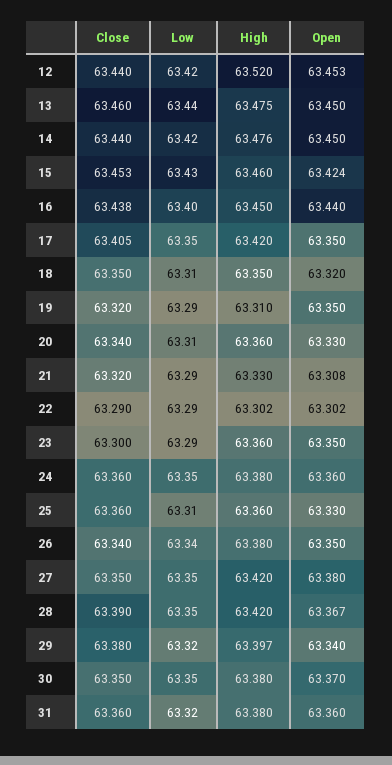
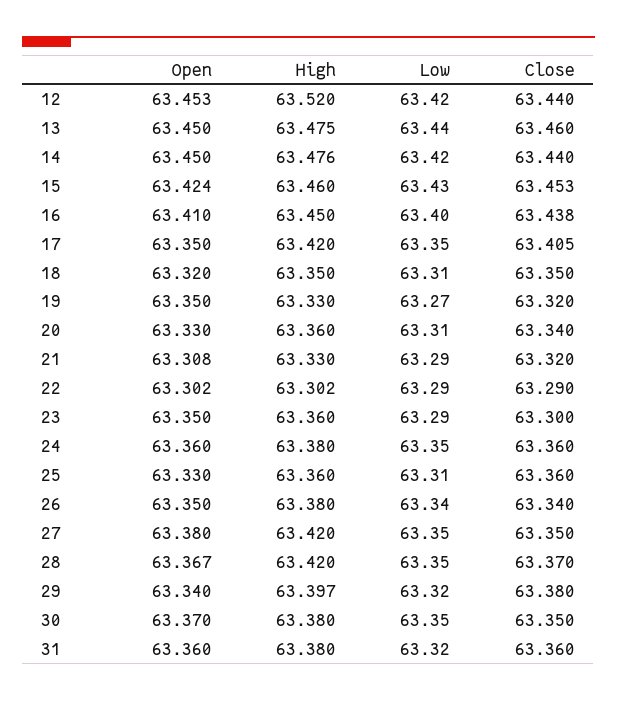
  {
    "Close": {
      "12": 63.44,
      "13": 63.46,
      "14": 63.44,
      "15": 63.453,
      "16": 63.438,
      "17": 63.405,
      "18": 63.35,
      "19": 63.32,
      "20": 63.34,
      "21": 63.32,
      "22": 63.29,
      "23": 63.3,
      "24": 63.36,
      "25": 63.36,
      "26": 63.34,
      "27": 63.35,
-     "28": 63.39,
+     "28": 63.37,
      "29": 63.38,
      "30": 63.35,
      "31": 63.36
    },
    "Low": {
      "12": 63.42,
      "13": 63.44,
      "14": 63.42,
      "15": 63.43,
      "16": 63.4,
      "17": 63.35,
      "18": 63.31,
-     "19": 63.29,
+     "19": 63.27,
      "20": 63.31,
      "21": 63.29,
      "22": 63.29,
      "23": 63.29,
      "24": 63.35,
      "25": 63.31,
      "26": 63.34,
      "27": 63.35,
      "28": 63.35,
      "29": 63.32,
      "30": 63.35,
      "31": 63.32
    },
    "High": {
      "12": 63.52,
      "13": 63.475,
      "14": 63.476,
      "15": 63.46,
      "16": 63.45,
      "17": 63.42,
      "18": 63.35,
-     "19": 63.31,
+     "19": 63.33,
      "20": 63.36,
      "21": 63.33,
      "22": 63.302,
      "23": 63.36,
      "24": 63.38,
      "25": 63.36,
      "26": 63.38,
      "27": 63.42,
      "28": 63.42,
      "29": 63.397,
      "30": 63.38,
      "31": 63.38
    },
    "Open": {
      "12": 63.453,
      "13": 63.45,
      "14": 63.45,
      "15": 63.424,
-     "16": 63.44,
+     "16": 63.41,
      "17": 63.35,
      "18": 63.32,
      "19": 63.35,
      "20": 63.33,
      "21": 63.308,
      "22": 63.302,
      "23": 63.35,
      "24": 63.36,
      "25": 63.33,
      "26": 63.35,
      "27": 63.38,
      "28": 63.367,
      "29": 63.34,
      "30": 63.37,
      "31": 63.36
    }
  }

